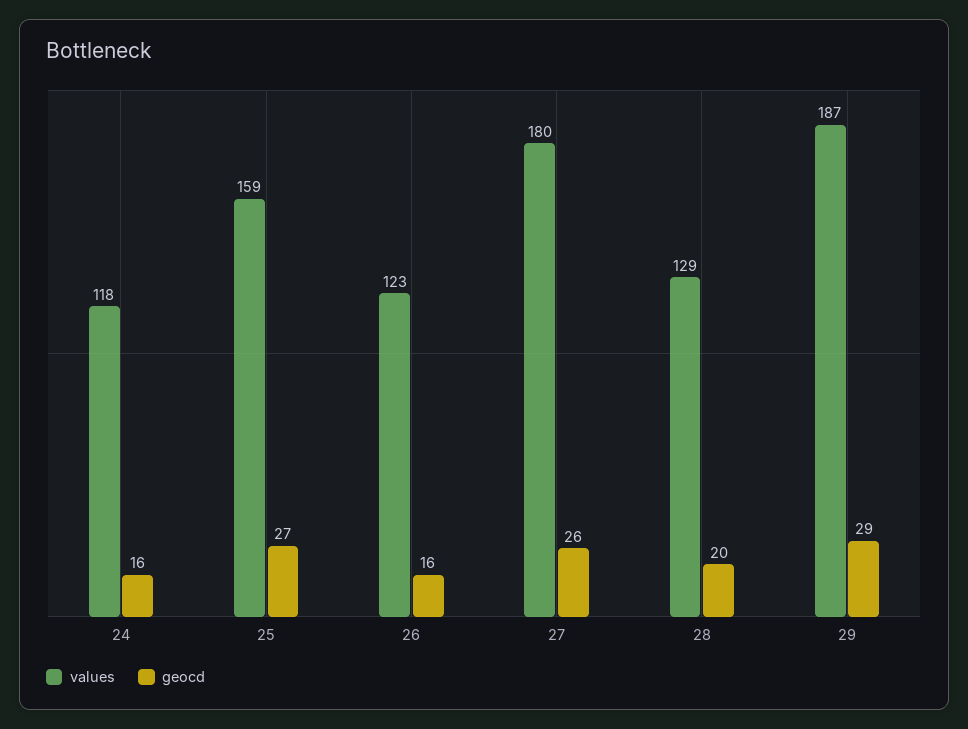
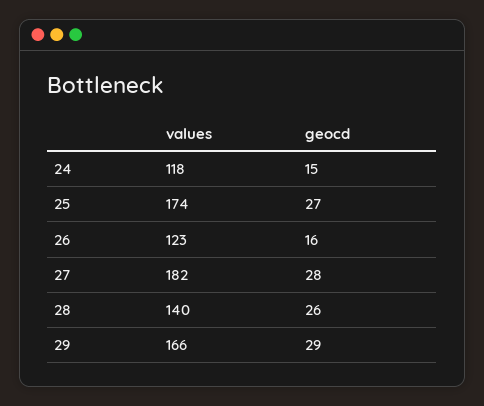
  {
    "values": {
      "24": 118,
-     "25": 159,
+     "25": 174,
      "26": 123,
-     "27": 180,
+     "27": 182,
-     "28": 129,
+     "28": 140,
-     "29": 187
+     "29": 166
    },
    "geocd": {
-     "24": 16,
+     "24": 15,
      "25": 27,
      "26": 16,
-     "27": 26,
+     "27": 28,
-     "28": 20,
+     "28": 26,
      "29": 29
    }
  }

